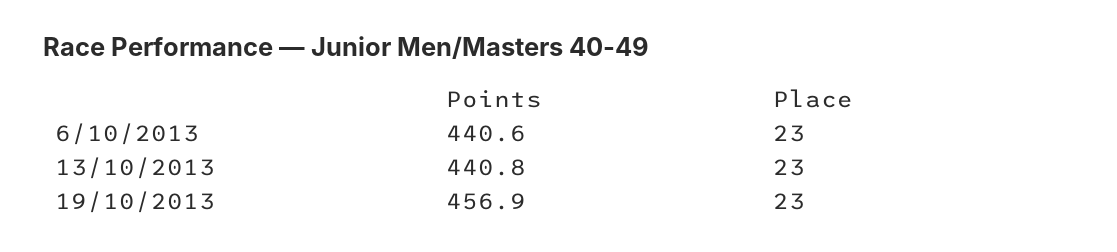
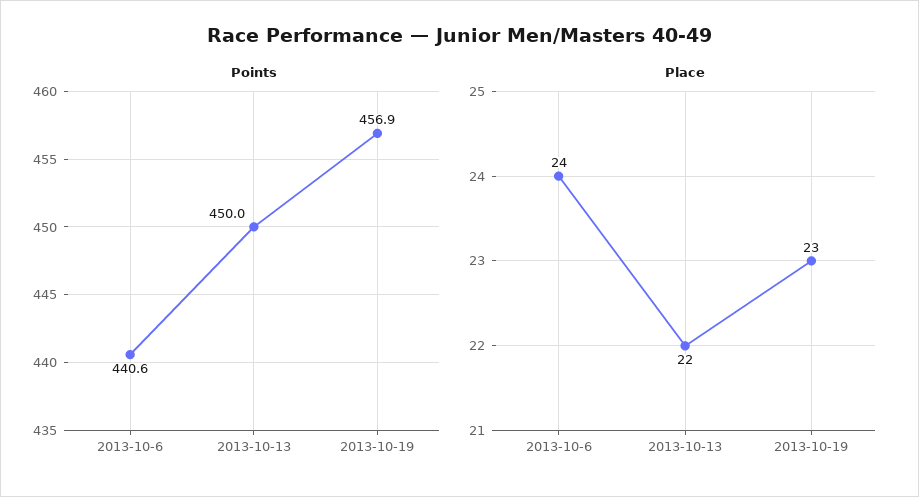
  {
    "Points": {
      "6/10/2013": 440.6,
-     "13/10/2013": 440.8,
+     "13/10/2013": 450,
      "19/10/2013": 456.9
    },
    "Place": {
-     "6/10/2013": 23,
+     "6/10/2013": 24,
-     "13/10/2013": 23,
+     "13/10/2013": 22,
      "19/10/2013": 23
    }
  }

